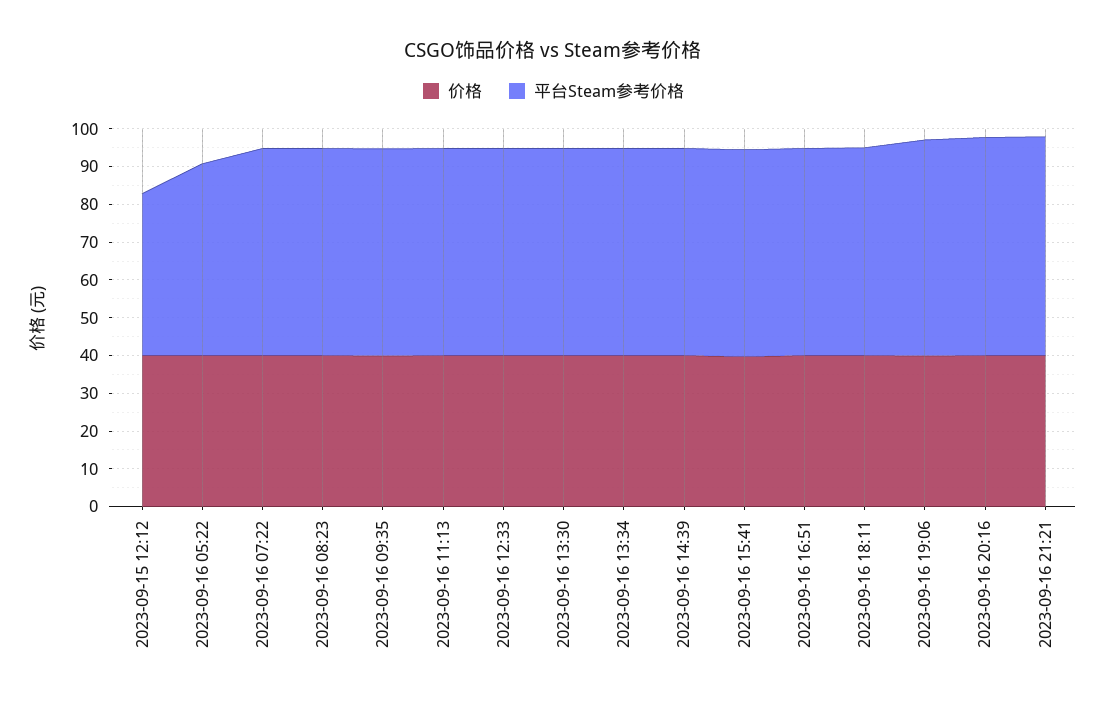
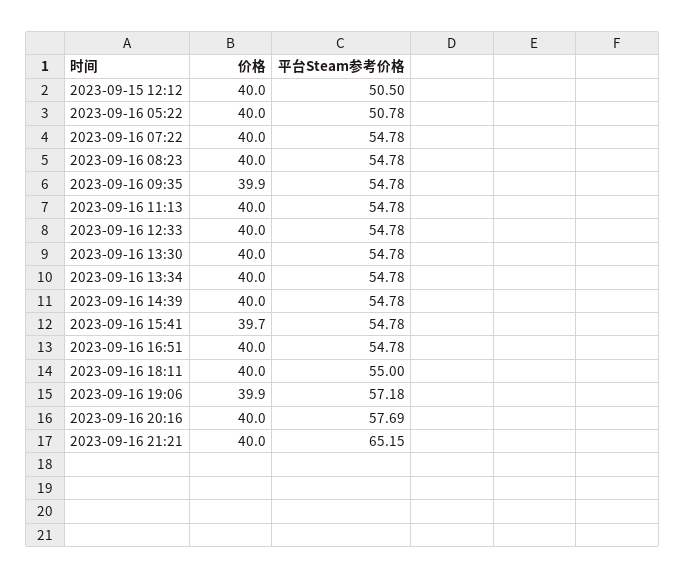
  {
    "价格": {
      "2023-09-15 12:12": 40,
      "2023-09-16 05:22": 40,
      "2023-09-16 07:22": 40,
      "2023-09-16 08:23": 40,
      "2023-09-16 09:35": 39.9,
      "2023-09-16 11:13": 40,
      "2023-09-16 12:33": 40,
      "2023-09-16 13:30": 40,
      "2023-09-16 13:34": 40,
      "2023-09-16 14:39": 40,
      "2023-09-16 15:41": 39.7,
      "2023-09-16 16:51": 40,
      "2023-09-16 18:11": 40,
      "2023-09-16 19:06": 39.9,
      "2023-09-16 20:16": 40,
      "2023-09-16 21:21": 40
    },
    "平台Steam参考价格": {
-     "2023-09-15 12:12": 42.5,
+     "2023-09-15 12:12": 50.5,
      "2023-09-16 05:22": 50.78,
      "2023-09-16 07:22": 54.78,
      "2023-09-16 08:23": 54.78,
      "2023-09-16 09:35": 54.78,
      "2023-09-16 11:13": 54.78,
      "2023-09-16 12:33": 54.78,
      "2023-09-16 13:30": 54.78,
      "2023-09-16 13:34": 54.78,
      "2023-09-16 14:39": 54.78,
      "2023-09-16 15:41": 54.78,
      "2023-09-16 16:51": 54.78,
      "2023-09-16 18:11": 55,
      "2023-09-16 19:06": 57.18,
      "2023-09-16 20:16": 57.69,
-     "2023-09-16 21:21": 57.5
+     "2023-09-16 21:21": 65.15
    }
  }

